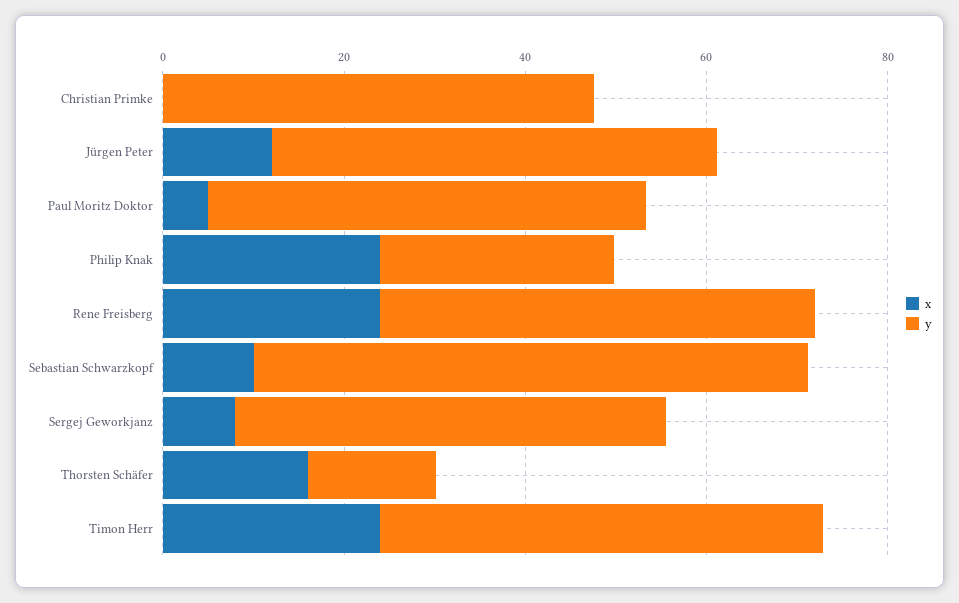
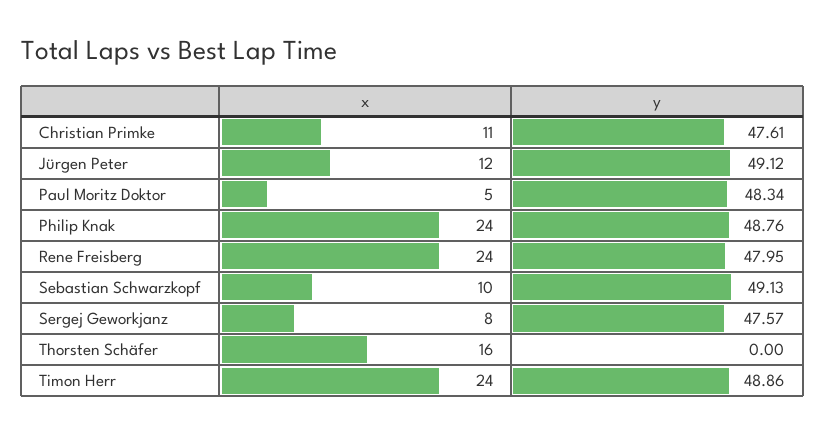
  {
    "x": {
-     "Christian Primke": 0,
+     "Christian Primke": 11,
      "Jürgen Peter": 12,
      "Paul Moritz Doktor": 5,
      "Philip Knak": 24,
      "Rene Freisberg": 24,
      "Sebastian Schwarzkopf": 10,
      "Sergej Geworkjanz": 8,
      "Thorsten Schäfer": 16,
      "Timon Herr": 24
    },
    "y": {
      "Christian Primke": 47.61,
      "Jürgen Peter": 49.12,
      "Paul Moritz Doktor": 48.34,
-     "Philip Knak": 25,
+     "Philip Knak": 48.76,
      "Rene Freisberg": 47.95,
-     "Sebastian Schwarzkopf": 60,
+     "Sebastian Schwarzkopf": 49.13,
      "Sergej Geworkjanz": 47.57,
-     "Thorsten Schäfer": 15,
+     "Thorsten Schäfer": 0,
      "Timon Herr": 48.86
    }
  }

